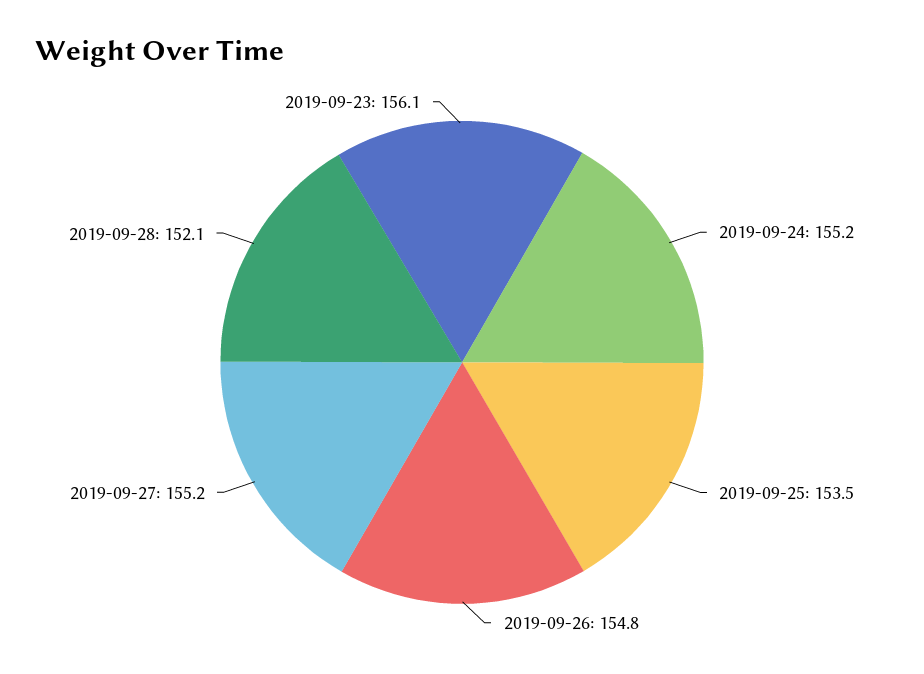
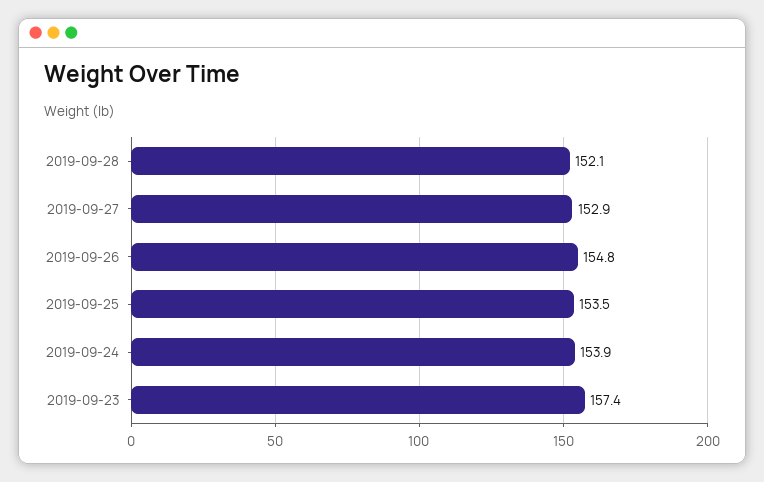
  {
-   "2019-09-24": 155.2,
+   "2019-09-24": 153.9,
    "2019-09-25": 153.5,
    "2019-09-26": 154.8,
-   "2019-09-27": 155.2,
+   "2019-09-27": 152.9,
    "2019-09-28": 152.1,
-   "2019-09-23": 156.1
+   "2019-09-23": 157.4
  }

